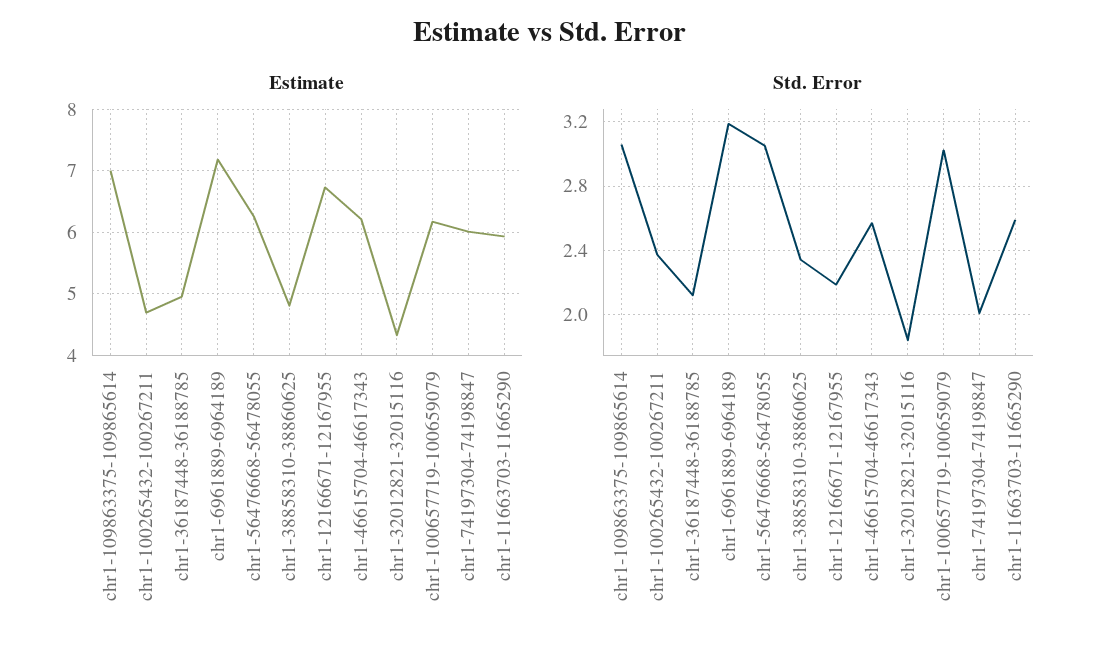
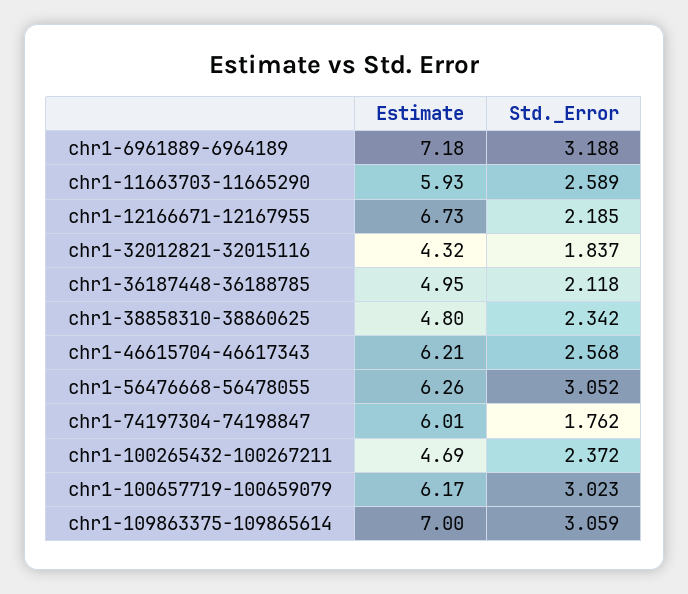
  {
    "Estimate": {
      "chr1-109863375-109865614": 7,
      "chr1-100265432-100267211": 4.69,
      "chr1-36187448-36188785": 4.95,
      "chr1-6961889-6964189": 7.18,
      "chr1-56476668-56478055": 6.26,
      "chr1-38858310-38860625": 4.8,
      "chr1-12166671-12167955": 6.73,
      "chr1-46615704-46617343": 6.21,
      "chr1-32012821-32015116": 4.32,
      "chr1-100657719-100659079": 6.17,
      "chr1-74197304-74198847": 6.01,
      "chr1-11663703-11665290": 5.93
    },
    "Std. Error": {
      "chr1-109863375-109865614": 3.059,
      "chr1-100265432-100267211": 2.372,
      "chr1-36187448-36188785": 2.118,
      "chr1-6961889-6964189": 3.188,
      "chr1-56476668-56478055": 3.052,
      "chr1-38858310-38860625": 2.342,
      "chr1-12166671-12167955": 2.185,
      "chr1-46615704-46617343": 2.568,
      "chr1-32012821-32015116": 1.837,
      "chr1-100657719-100659079": 3.023,
-     "chr1-74197304-74198847": 2,
+     "chr1-74197304-74198847": 1.762,
      "chr1-11663703-11665290": 2.589
    }
  }

